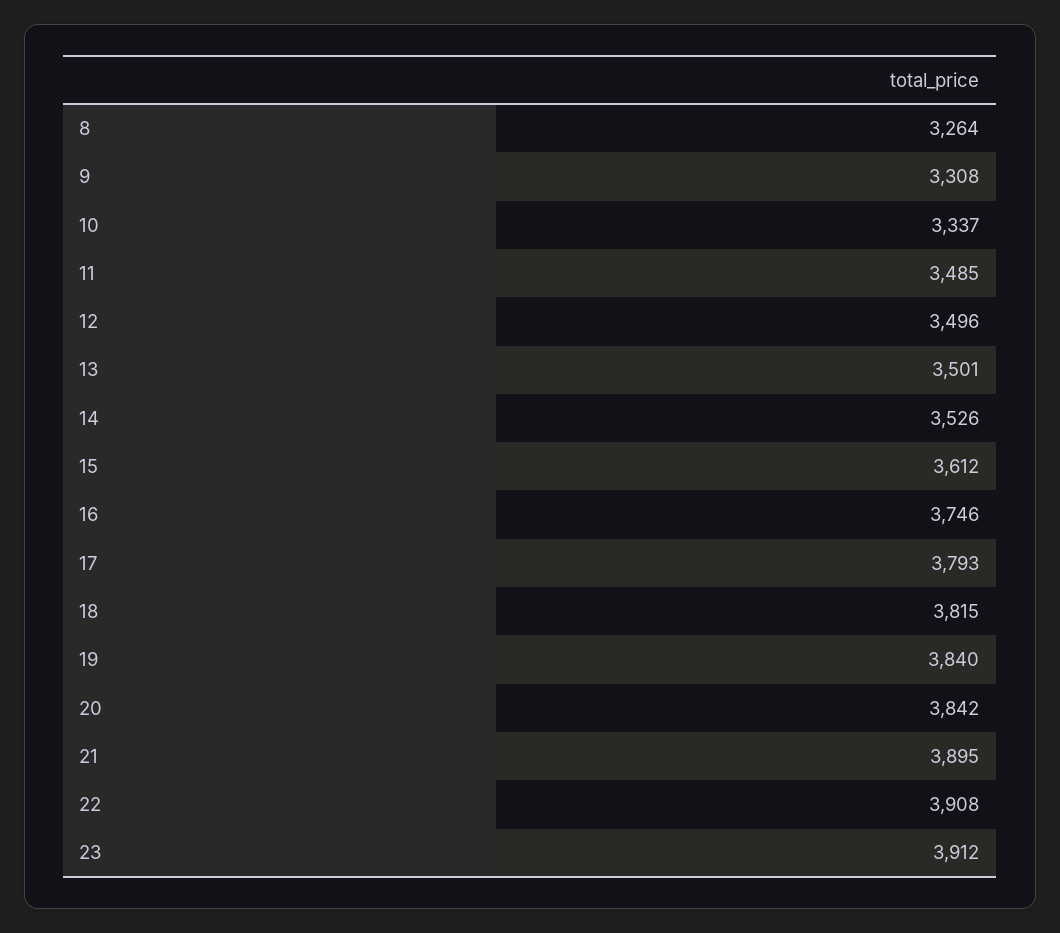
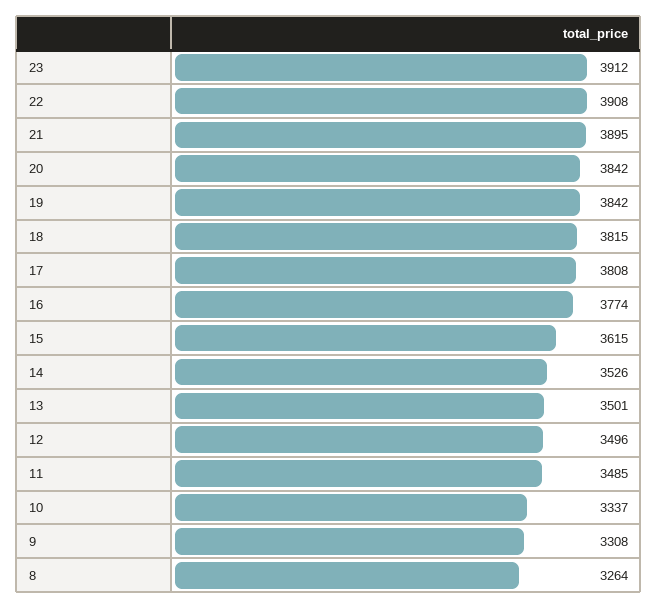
  {
    "8": 3264,
    "9": 3308,
    "10": 3337,
    "11": 3485,
    "12": 3496,
    "13": 3501,
    "14": 3526,
-   "15": 3612,
+   "15": 3615,
-   "16": 3746,
+   "16": 3774,
-   "17": 3793,
+   "17": 3808,
    "18": 3815,
-   "19": 3840,
+   "19": 3842,
    "20": 3842,
    "21": 3895,
    "22": 3908,
    "23": 3912
  }

